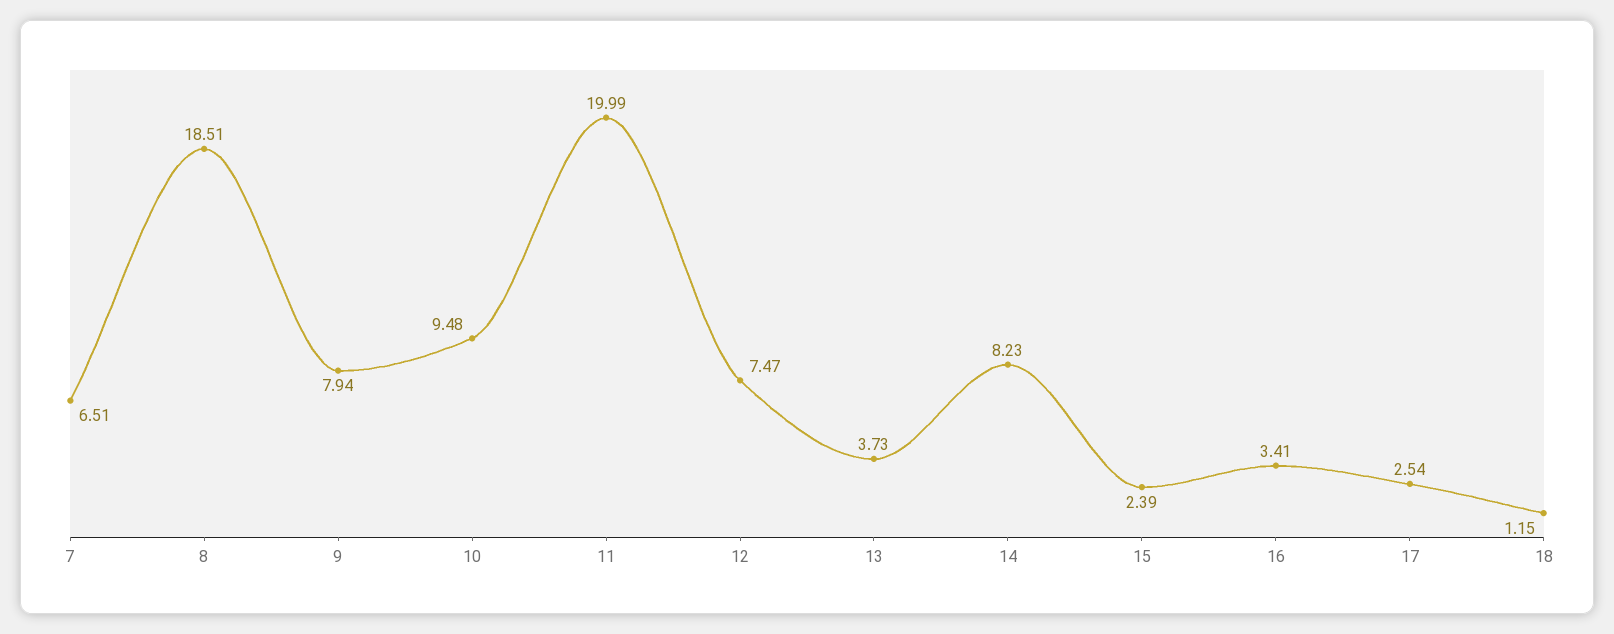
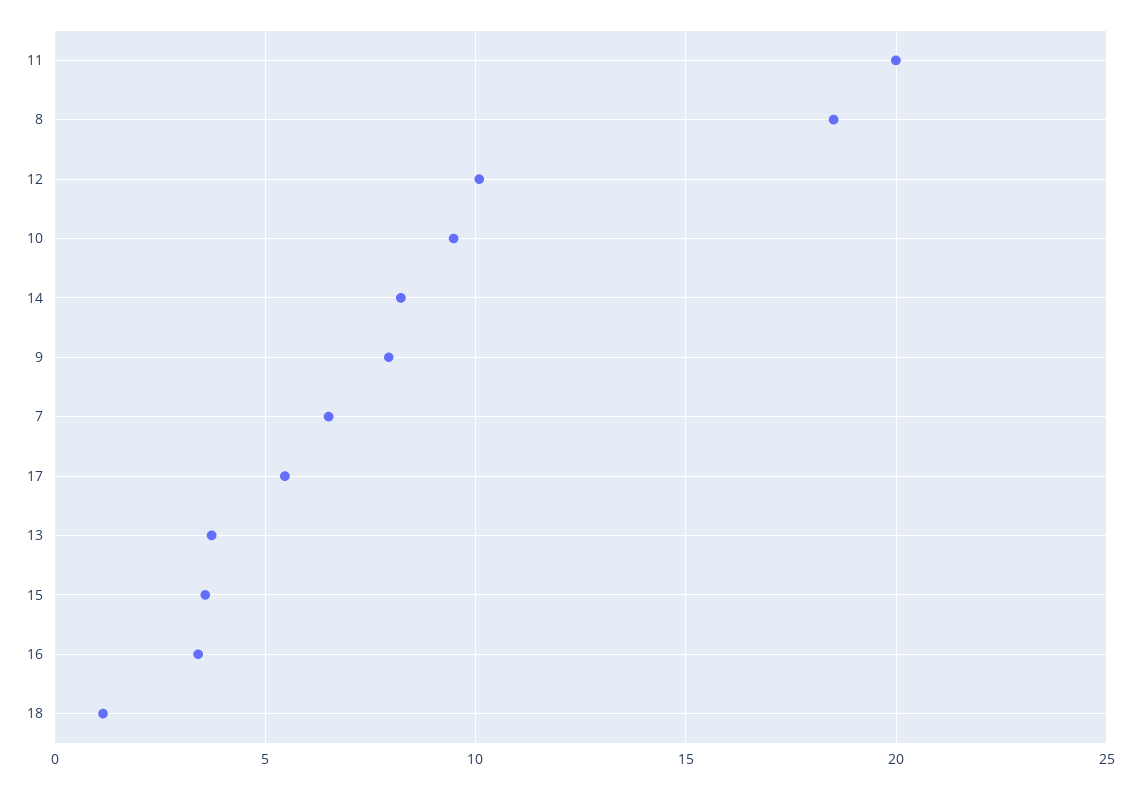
  {
    "7": 6.51,
    "8": 18.51,
    "9": 7.94,
    "10": 9.48,
    "11": 19.99,
-   "12": 7.47,
+   "12": 10,
    "13": 3.73,
    "14": 8.23,
-   "15": 2.39,
+   "15": 3.5,
    "16": 3.41,
-   "17": 2.54,
+   "17": 5.5,
    "18": 1.15
  }

